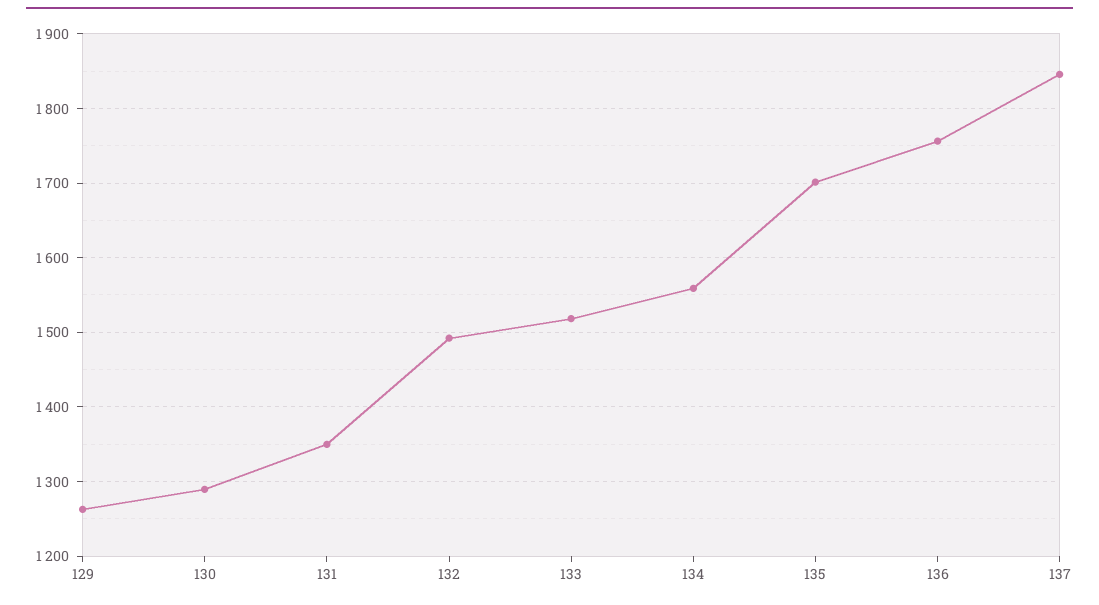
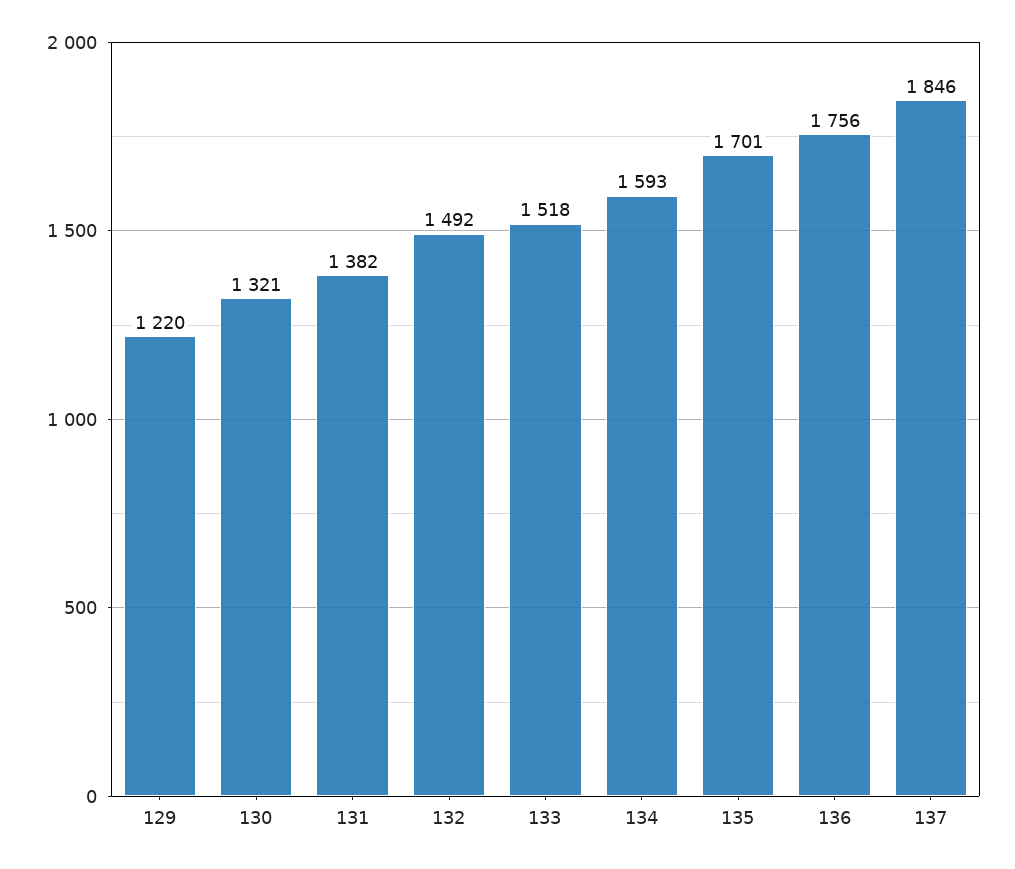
  {
-   "129": 1260,
+   "129": 1220,
-   "130": 1290,
+   "130": 1321,
-   "131": 1350,
+   "131": 1382,
    "132": 1492,
    "133": 1518,
-   "134": 1560,
+   "134": 1593,
    "135": 1701,
    "136": 1756,
    "137": 1846
  }

